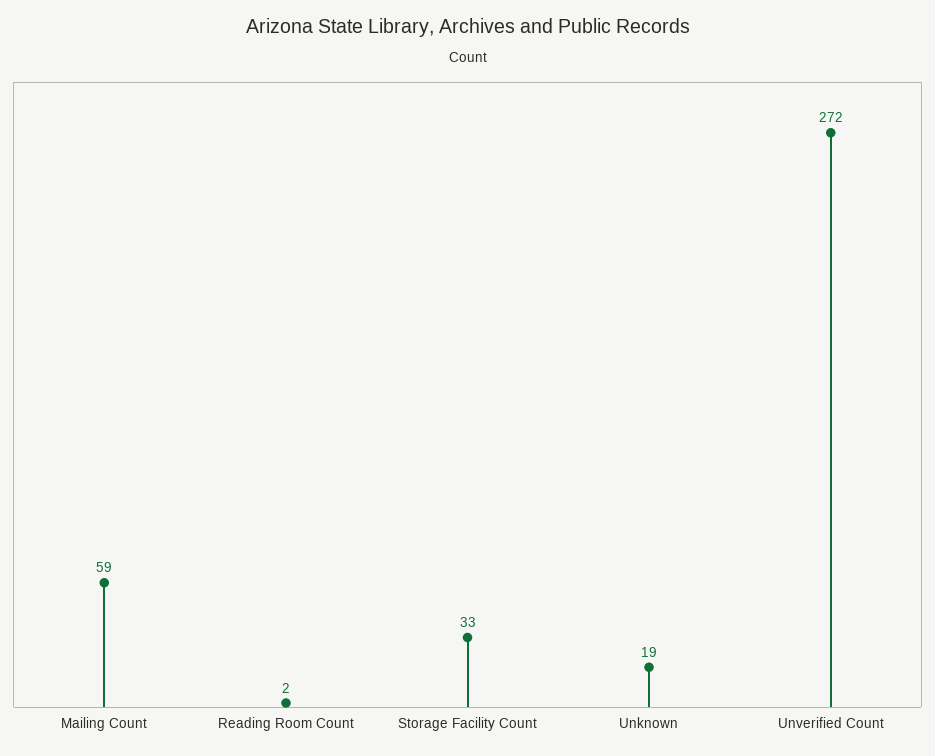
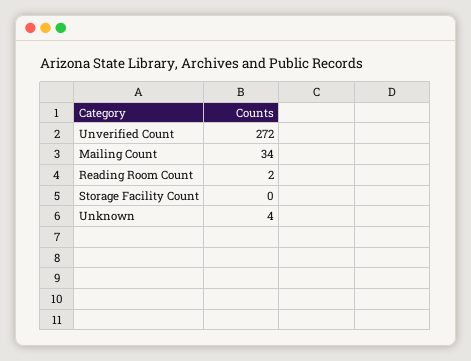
  {
-   "Mailing Count": 59,
+   "Mailing Count": 34,
    "Reading Room Count": 2,
-   "Storage Facility Count": 33,
+   "Storage Facility Count": 0,
-   "Unknown": 19,
+   "Unknown": 4,
    "Unverified Count": 272
  }

